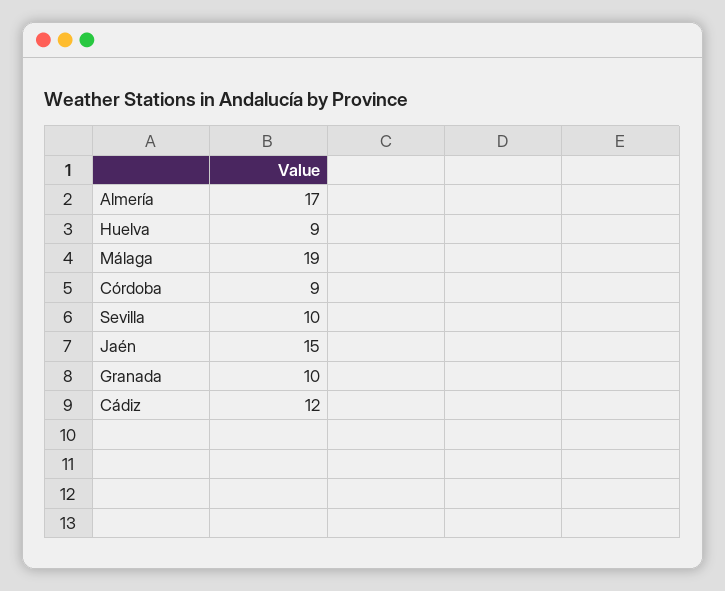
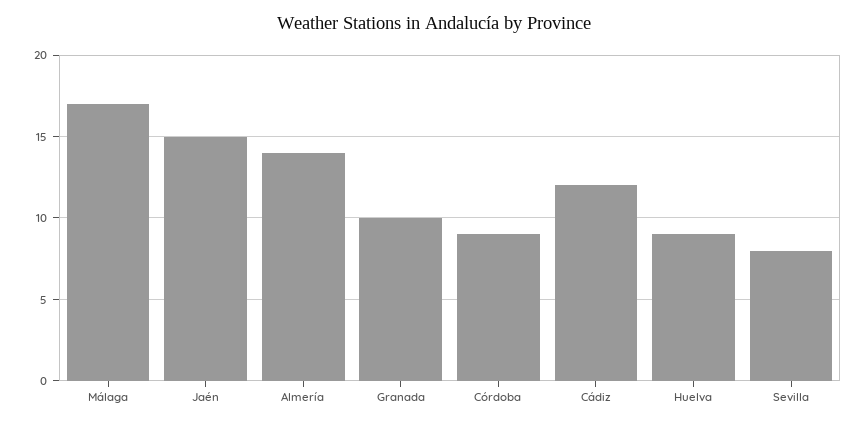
  {
-   "Almería": 17,
+   "Almería": 14,
    "Huelva": 9,
-   "Málaga": 19,
+   "Málaga": 17,
    "Córdoba": 9,
-   "Sevilla": 10,
+   "Sevilla": 8,
    "Jaén": 15,
    "Granada": 10,
    "Cádiz": 12
  }

